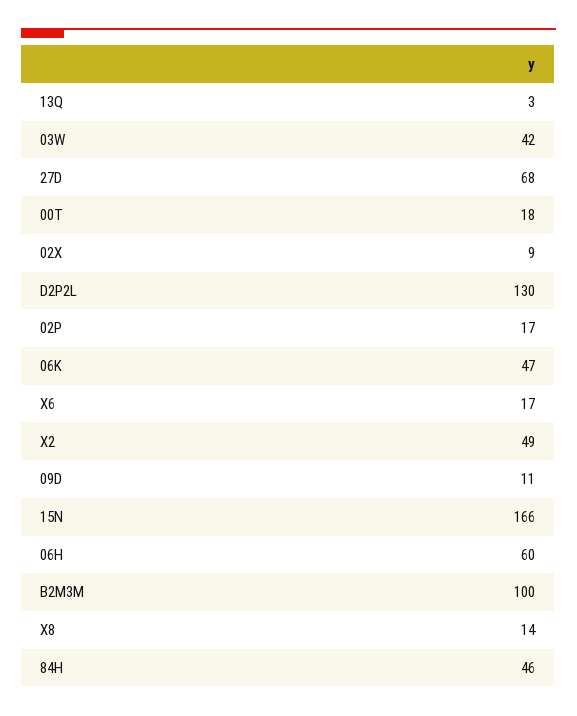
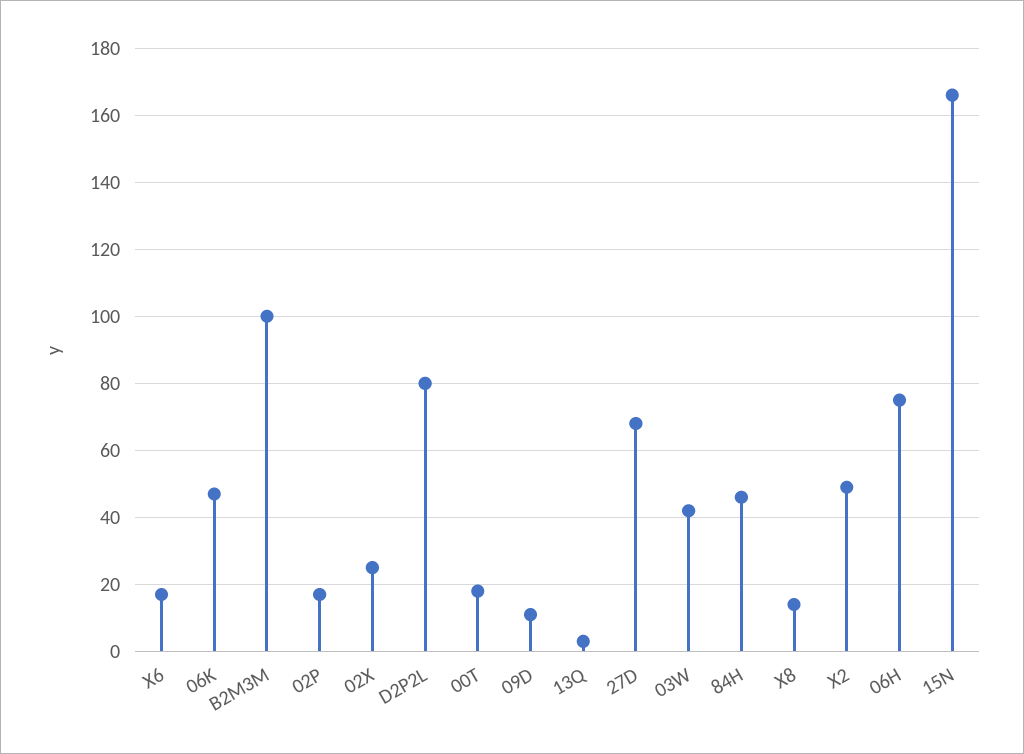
  {
    "13Q": 3,
    "03W": 42,
    "27D": 68,
    "00T": 18,
-   "02X": 9,
+   "02X": 25,
-   "D2P2L": 130,
+   "D2P2L": 80,
    "02P": 17,
    "06K": 47,
    "X6": 17,
    "X2": 49,
    "09D": 11,
    "15N": 166,
-   "06H": 60,
+   "06H": 75,
    "B2M3M": 100,
    "X8": 14,
    "84H": 46
  }

